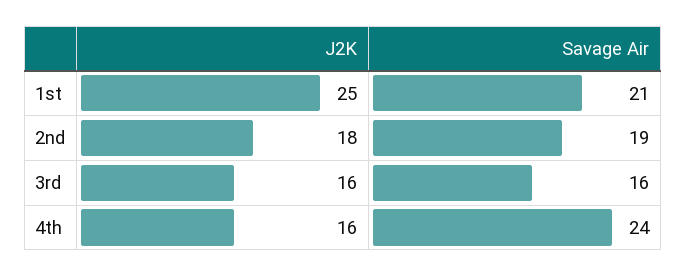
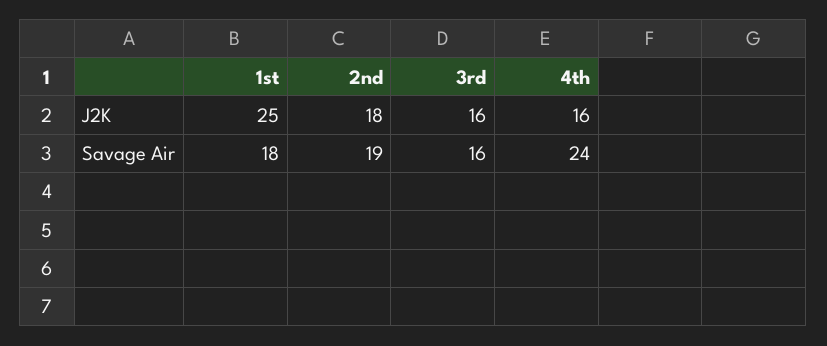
  {
    "J2K": {
      "1st": 25,
      "2nd": 18,
      "3rd": 16,
      "4th": 16
    },
    "Savage Air": {
-     "1st": 21,
+     "1st": 18,
      "2nd": 19,
      "3rd": 16,
      "4th": 24
    }
  }

